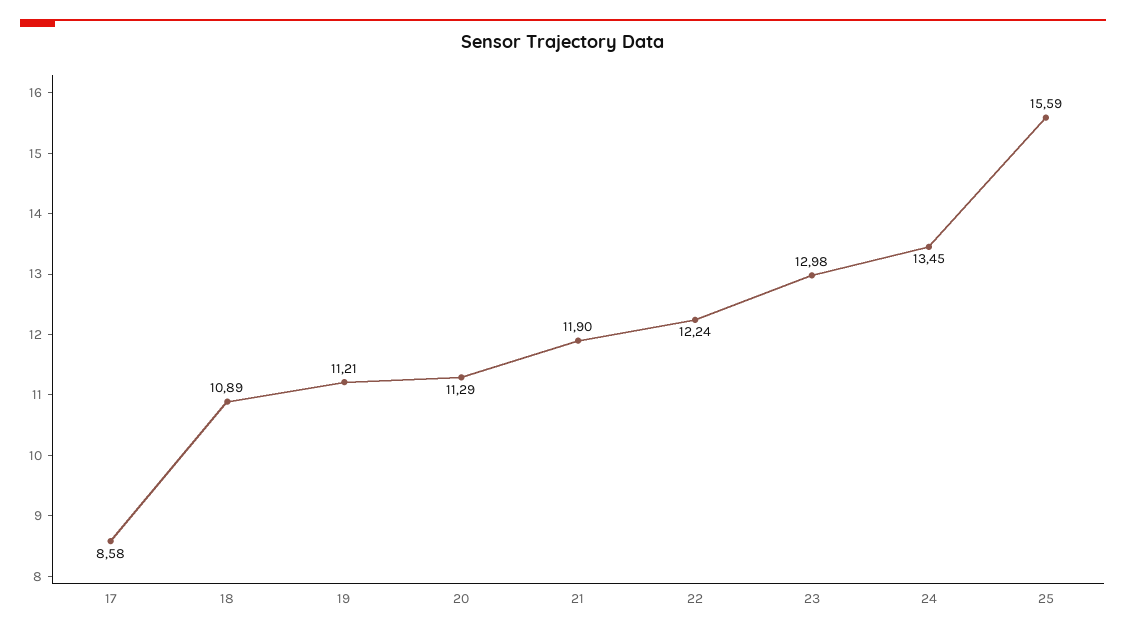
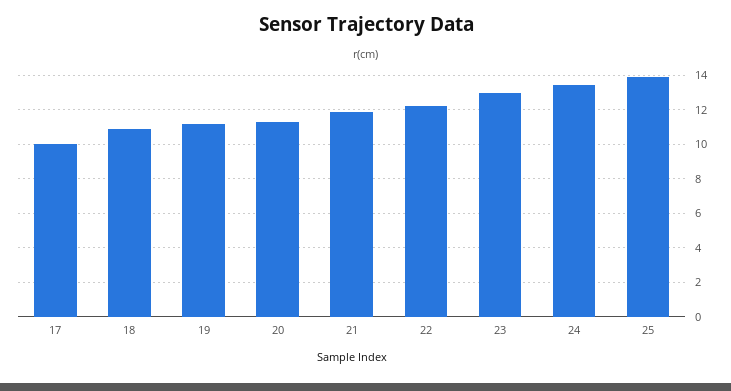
  {
-   "17": 8.58,
+   "17": 10,
    "18": 10.89,
    "19": 11.21,
    "20": 11.29,
    "21": 11.9,
    "22": 12.24,
    "23": 12.98,
    "24": 13.45,
-   "25": 15.59
+   "25": 14
  }

